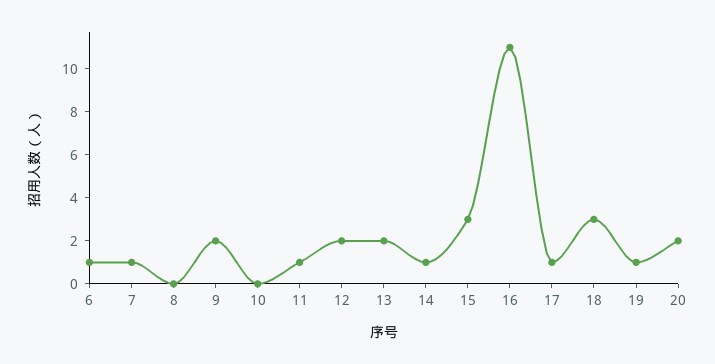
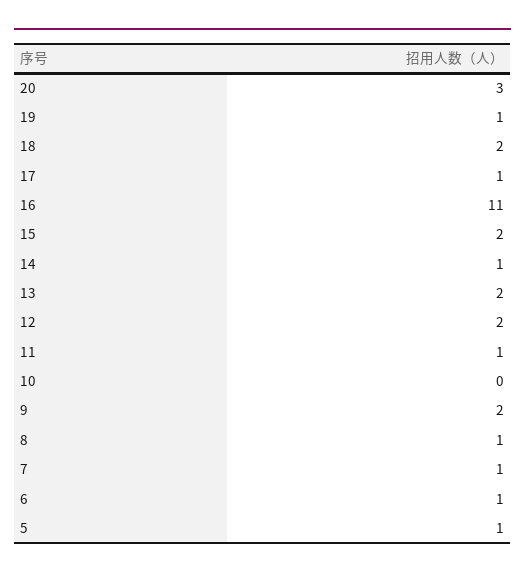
  {
    "6": 1,
    "7": 1,
-   "8": 0,
+   "8": 1,
    "9": 2,
    "10": 0,
    "11": 1,
    "12": 2,
    "13": 2,
    "14": 1,
-   "15": 3,
+   "15": 2,
    "16": 11,
    "17": 1,
-   "18": 3,
+   "18": 2,
    "19": 1,
-   "20": 2
+   "20": 3,
+   "5": 1
  }

